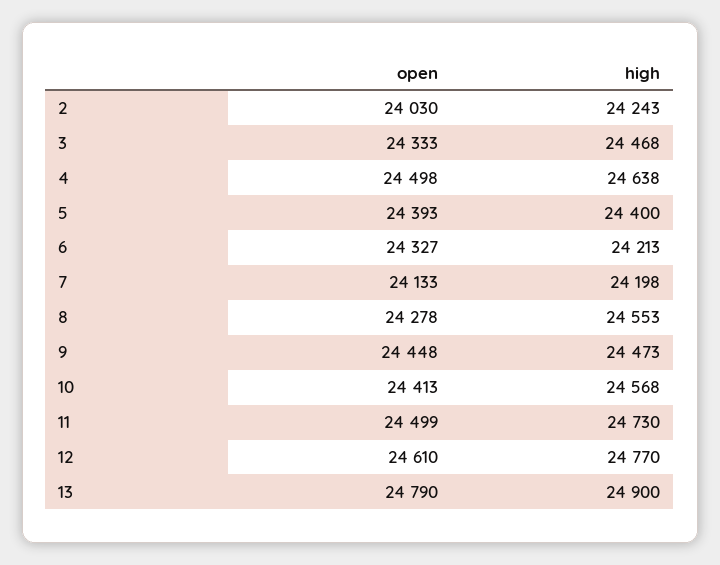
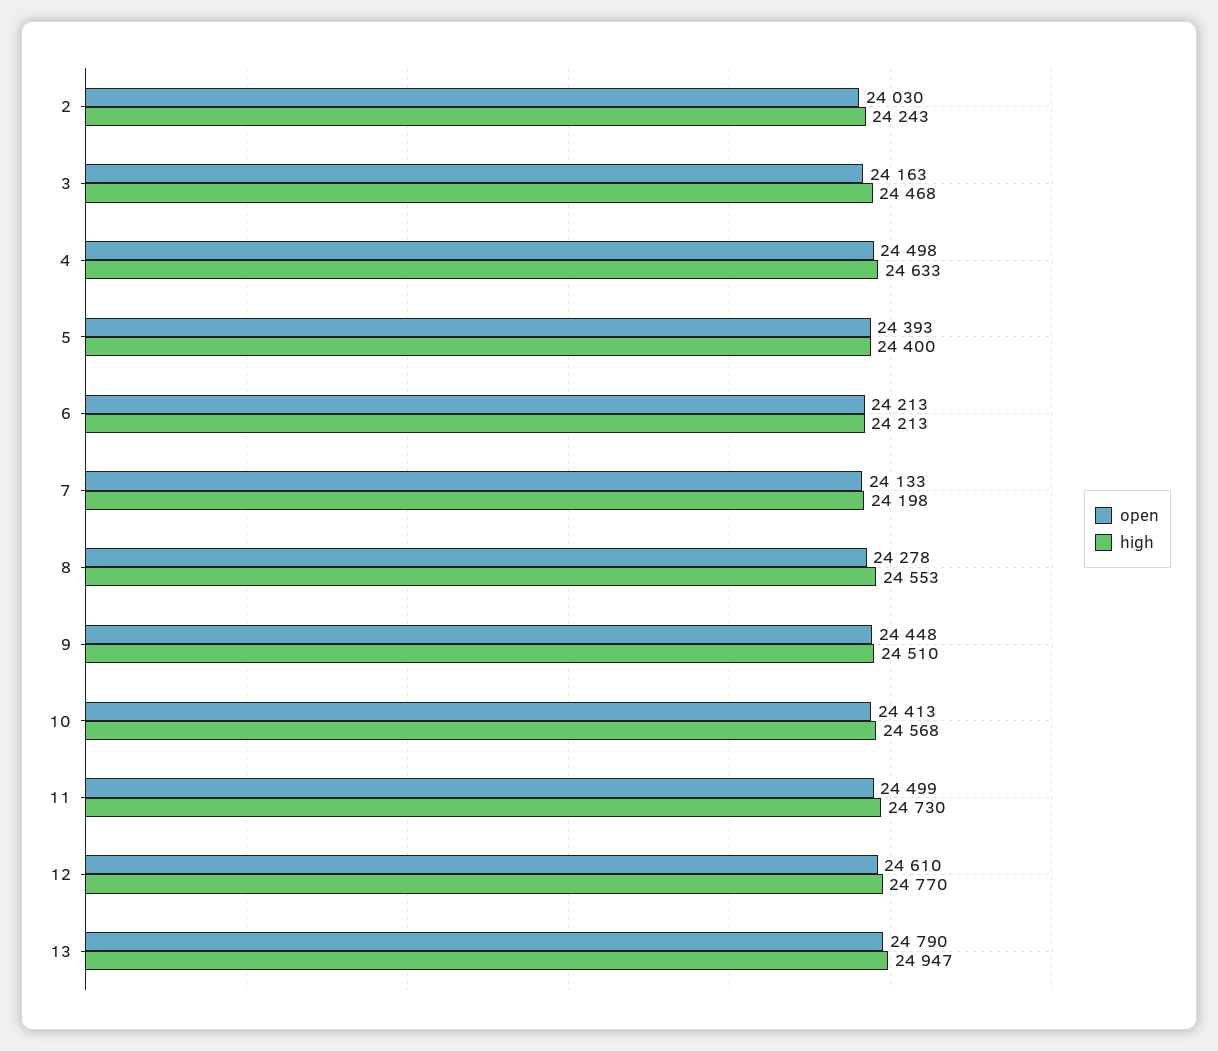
  {
    "open": {
      "2": 24030,
-     "3": 24333,
+     "3": 24163,
      "4": 24498,
      "5": 24393,
-     "6": 24327,
+     "6": 24213,
      "7": 24133,
      "8": 24278,
      "9": 24448,
      "10": 24413,
      "11": 24499,
      "12": 24610,
      "13": 24790
    },
    "high": {
      "2": 24243,
      "3": 24468,
-     "4": 24638,
+     "4": 24633,
      "5": 24400,
      "6": 24213,
      "7": 24198,
      "8": 24553,
-     "9": 24473,
+     "9": 24510,
      "10": 24568,
      "11": 24730,
      "12": 24770,
-     "13": 24900
+     "13": 24947
    }
  }

